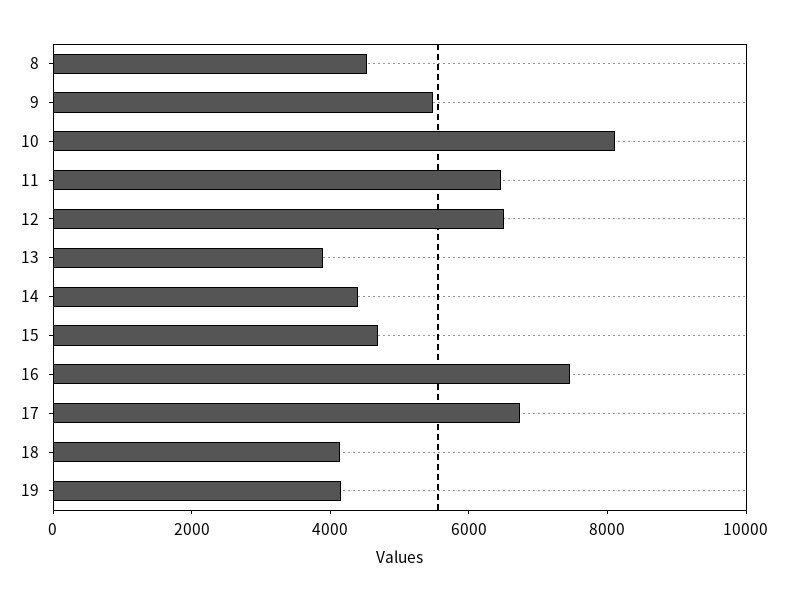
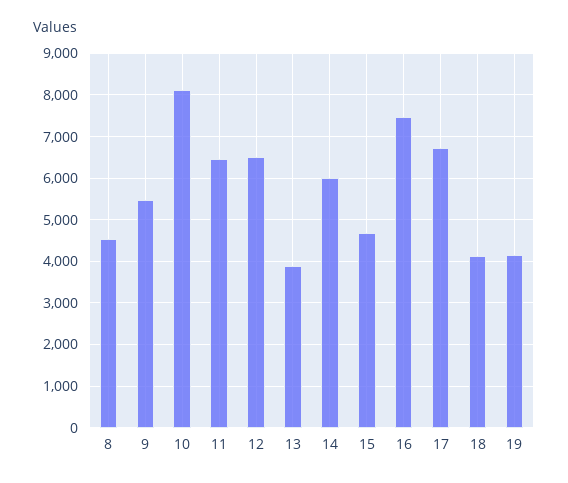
  {
    "8": 4600,
    "9": 5400,
    "10": 8200,
    "11": 6400,
    "12": 6600,
    "13": 3800,
-   "14": 4500,
+   "14": 6000,
    "15": 4600,
    "16": 7400,
    "17": 6800,
    "18": 4200,
    "19": 4200
  }

